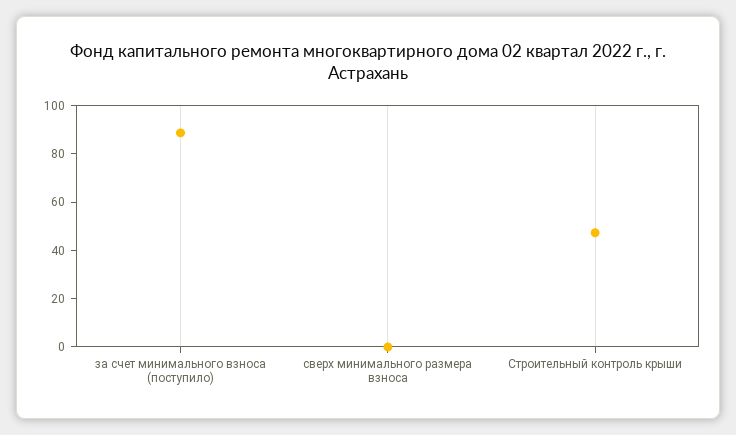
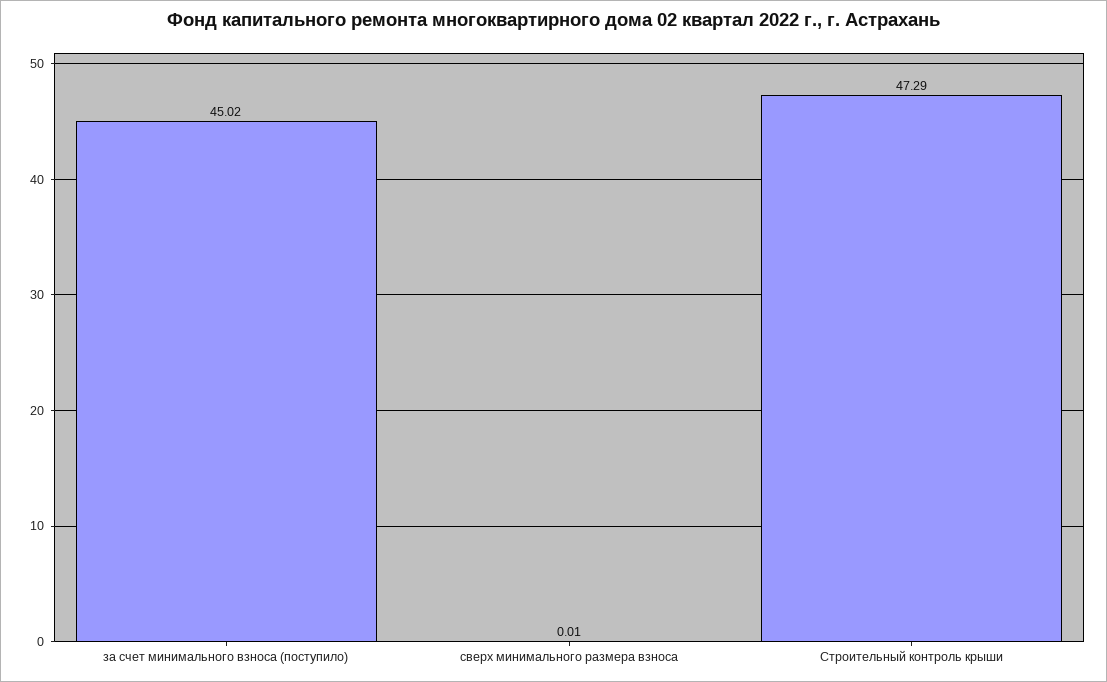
  {
-   "за счет минимального взноса (поступило)": 90,
+   "за счет минимального взноса (поступило)": 45.02,
    "сверх минимального размера взноса": 0.01,
    "Строительный контроль крыши": 47.29
  }

